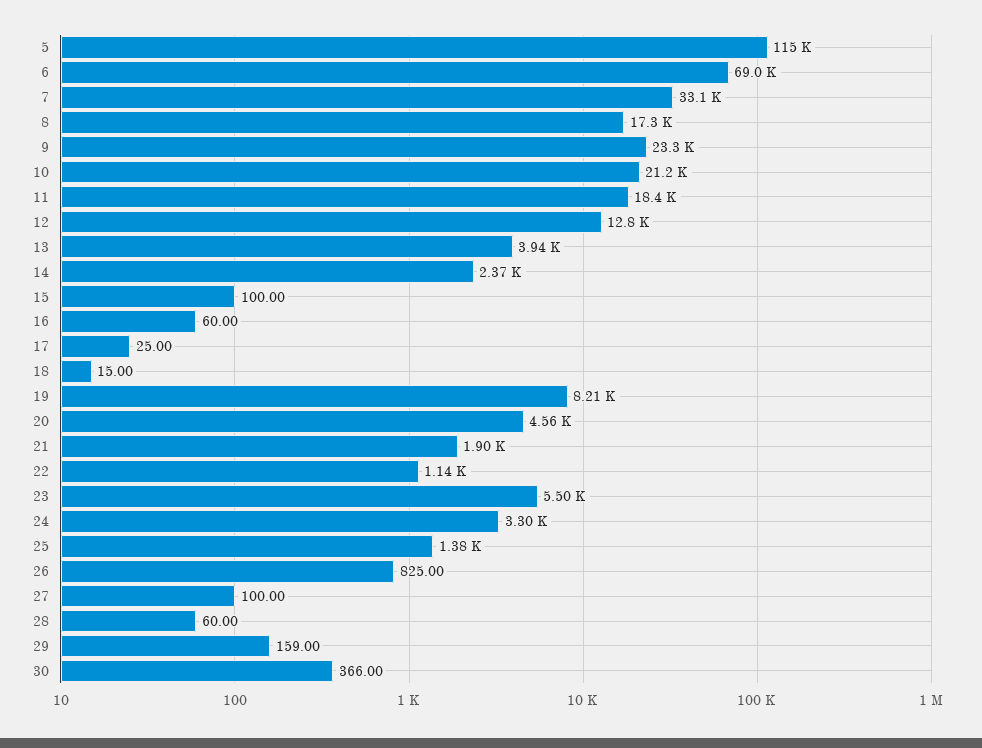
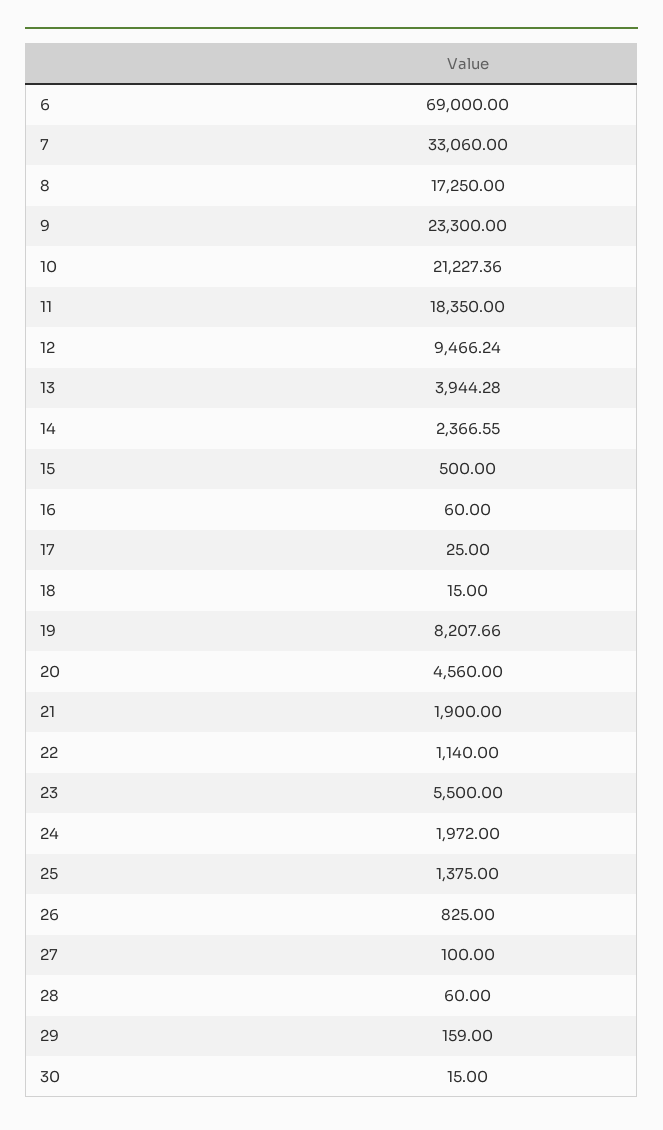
  {
-   "5": 115000,
    "6": 69000,
    "7": 33060,
    "8": 17250,
    "9": 23300,
    "10": 21227.36,
    "11": 18350,
-   "12": 12800,
+   "12": 9466.24,
    "13": 3944.28,
    "14": 2366.55,
-   "15": 100,
+   "15": 500,
    "16": 60,
    "17": 25,
    "18": 15,
    "19": 8207.66,
    "20": 4560,
    "21": 1900,
    "22": 1140,
    "23": 5500,
-   "24": 3300,
+   "24": 1972,
    "25": 1375,
    "26": 825,
    "27": 100,
    "28": 60,
    "29": 159,
-   "30": 366
+   "30": 15
  }

